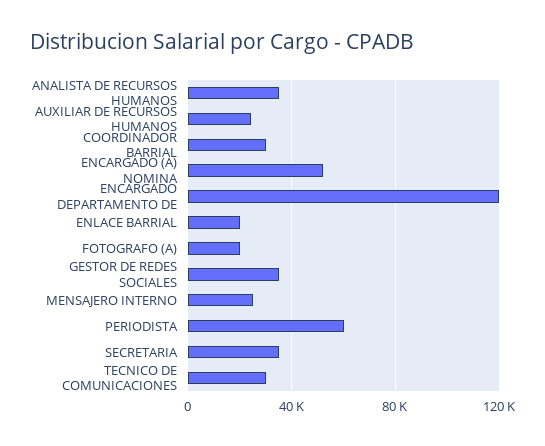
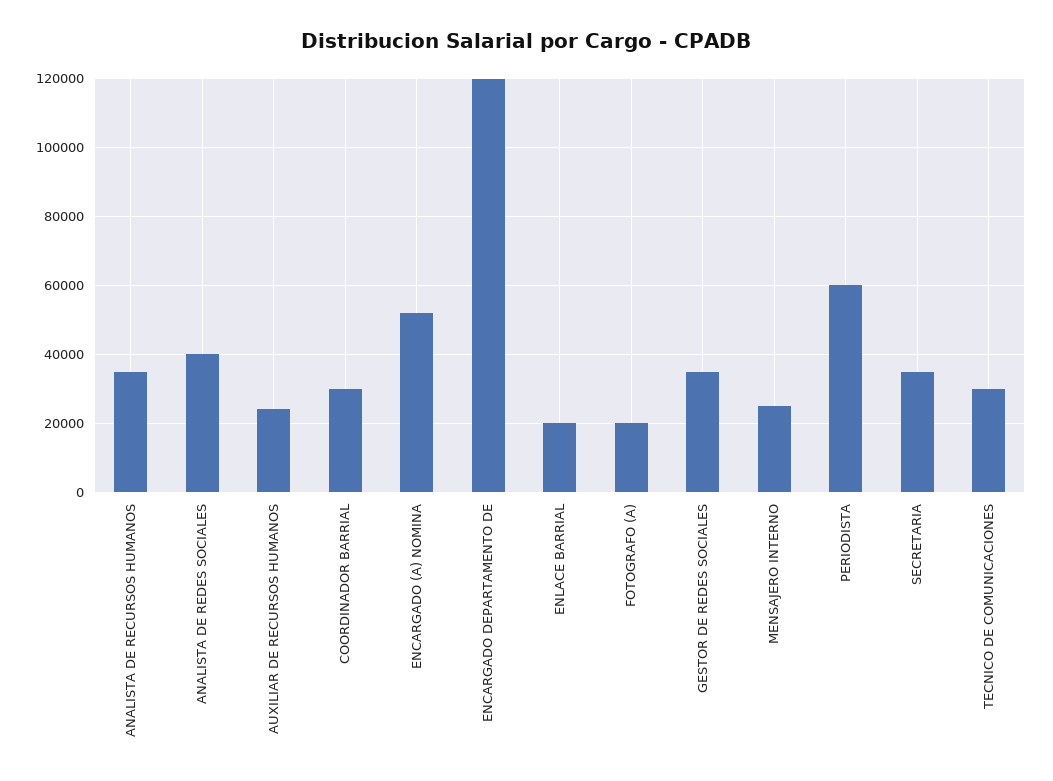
  {
    "ANALISTA DE RECURSOS HUMANOS": 36000,
    "AUXILIAR DE RECURSOS HUMANOS": 24000,
    "COORDINADOR BARRIAL": 30000,
    "ENCARGADO (A) NOMINA": 52000,
    "ENCARGADO DEPARTAMENTO DE": 120000,
    "ENLACE BARRIAL": 20000,
    "FOTOGRAFO (A)": 20000,
    "GESTOR DE REDES SOCIALES": 36000,
    "MENSAJERO INTERNO": 26000,
    "PERIODISTA": 60000,
    "SECRETARIA": 36000,
-   "TECNICO DE COMUNICACIONES": 30000
+   "TECNICO DE COMUNICACIONES": 30000,
+   "ANALISTA DE REDES SOCIALES": 40000
  }

